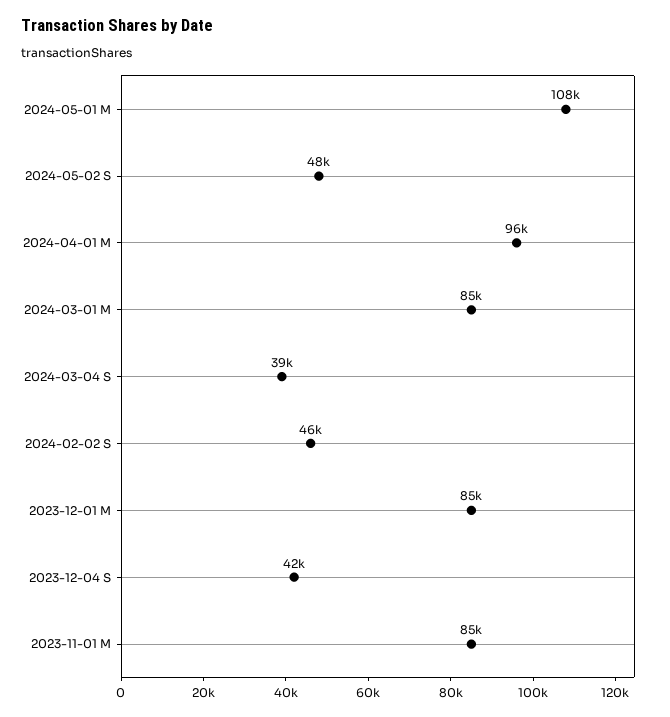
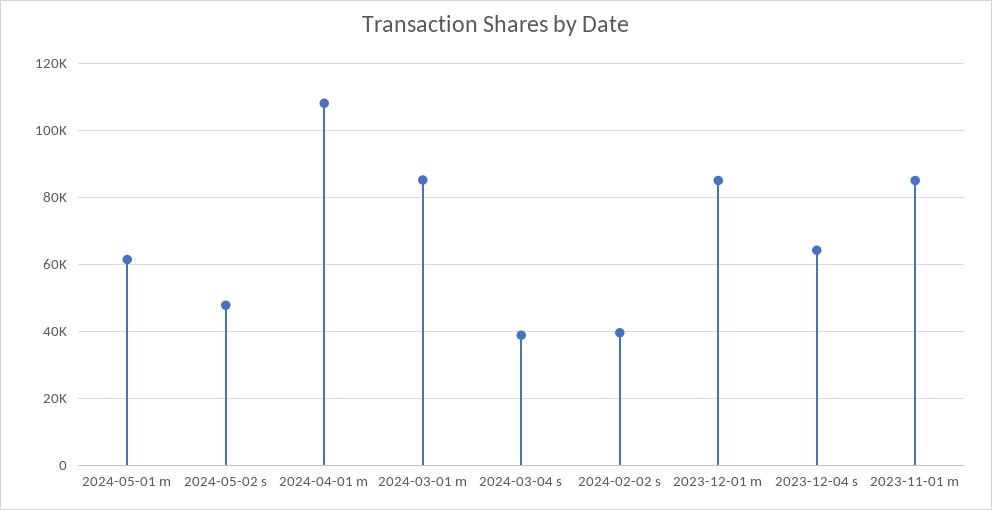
  {
-   "2024-05-01 M": 108000,
+   "2024-05-01 M": 62000,
    "2024-05-02 S": 48000,
-   "2024-04-01 M": 96000,
+   "2024-04-01 M": 108000,
    "2024-03-01 M": 85000,
    "2024-03-04 S": 39000,
-   "2024-02-02 S": 46000,
+   "2024-02-02 S": 40000,
    "2023-12-01 M": 85000,
-   "2023-12-04 S": 42000,
+   "2023-12-04 S": 64000,
    "2023-11-01 M": 85000
  }

